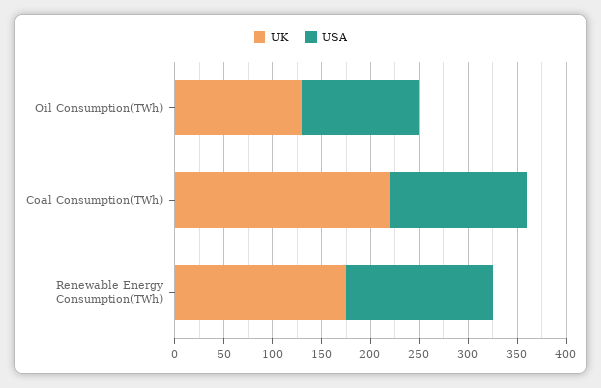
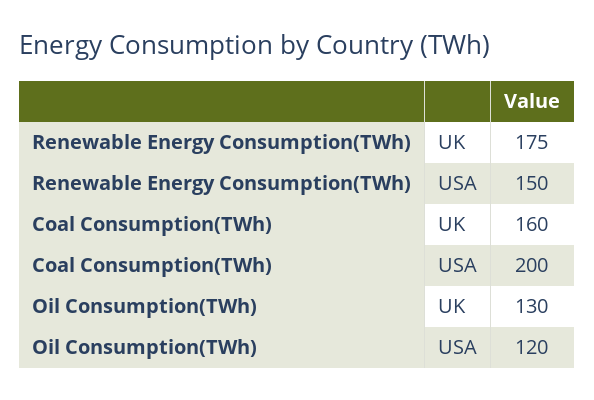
  {
    "UK": {
      "Oil Consumption(TWh)": 130,
-     "Coal Consumption(TWh)": 220,
+     "Coal Consumption(TWh)": 160,
      "Renewable Energy Consumption(TWh)": 175
    },
    "USA": {
      "Oil Consumption(TWh)": 120,
-     "Coal Consumption(TWh)": 140,
+     "Coal Consumption(TWh)": 200,
      "Renewable Energy Consumption(TWh)": 150
    }
  }

